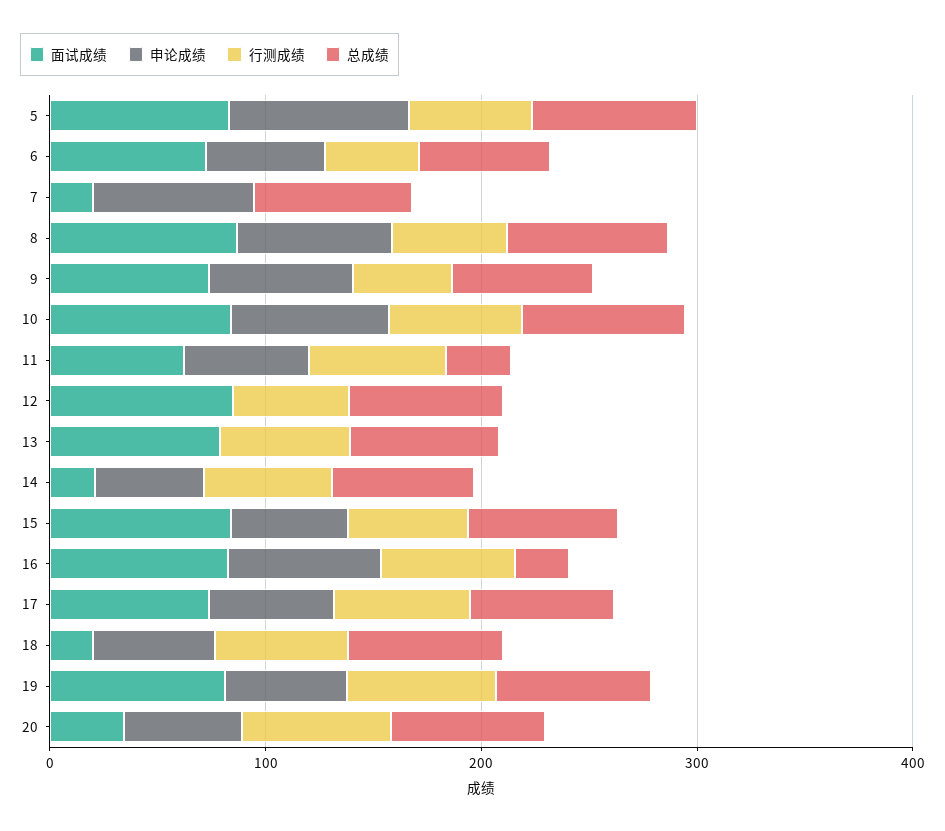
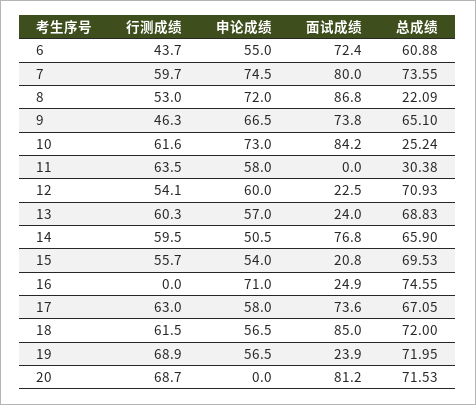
  {
    "面试成绩": {
-     "5": 80,
      "6": 72.4,
-     "7": 20,
+     "7": 80,
      "8": 86.8,
      "9": 73.8,
      "10": 84.2,
-     "11": 60,
+     "11": 0,
-     "12": 80,
+     "12": 22.5,
-     "13": 80,
+     "13": 24,
-     "14": 20,
+     "14": 76.8,
-     "15": 80,
+     "15": 20.8,
-     "16": 80,
+     "16": 24.9,
      "17": 73.6,
-     "18": 20,
+     "18": 85,
-     "19": 80,
+     "19": 23.9,
-     "20": 40
+     "20": 81.2
    },
    "申论成绩": {
-     "5": 80,
      "6": 55,
      "7": 74.5,
      "8": 72,
      "9": 66.5,
      "10": 73,
      "11": 58,
-     "12": 0,
+     "12": 60,
-     "13": 0,
+     "13": 57,
      "14": 50.5,
      "15": 54,
      "16": 71,
      "17": 58,
      "18": 56.5,
      "19": 56.5,
-     "20": 60
+     "20": 0
    },
    "行测成绩": {
-     "5": 60,
      "6": 43.7,
-     "7": 0,
+     "7": 59.7,
      "8": 53,
      "9": 46.3,
      "10": 61.6,
      "11": 63.5,
      "12": 54.1,
      "13": 60.3,
      "14": 59.5,
      "15": 55.7,
-     "16": 60,
+     "16": 0,
      "17": 63,
      "18": 61.5,
      "19": 68.9,
      "20": 68.7
    },
    "总成绩": {
-     "5": 80,
      "6": 60.88,
      "7": 73.55,
-     "8": 80,
+     "8": 22.09,
      "9": 65.1,
-     "10": 80,
+     "10": 25.24,
      "11": 30.38,
      "12": 70.93,
      "13": 68.83,
      "14": 65.9,
      "15": 69.53,
-     "16": 20,
+     "16": 74.55,
      "17": 67.05,
      "18": 72,
      "19": 71.95,
      "20": 71.53
    }
  }

